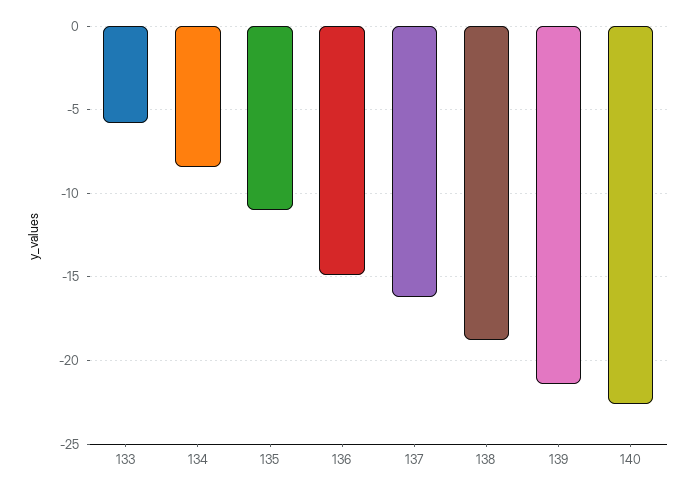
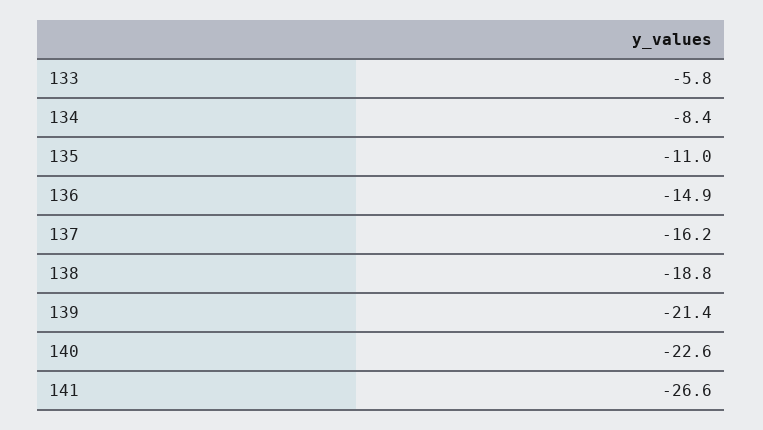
  {
    "133": -5.8,
    "134": -8.4,
    "135": -11,
    "136": -14.9,
    "137": -16.2,
    "138": -18.8,
    "139": -21.4,
-   "140": -22.6
+   "140": -22.6,
+   "141": -26.6
  }

